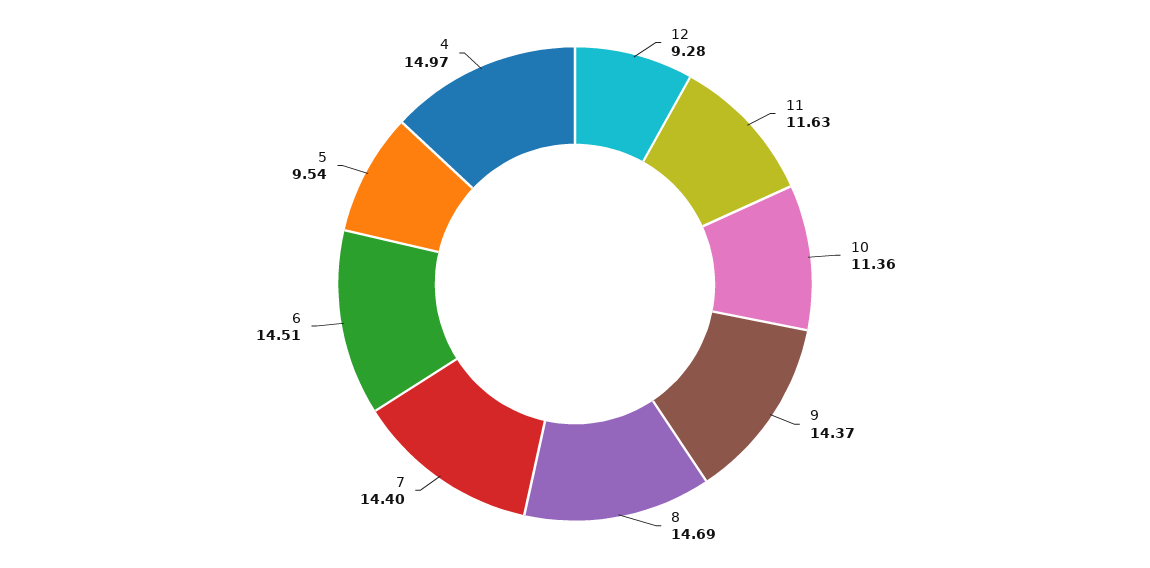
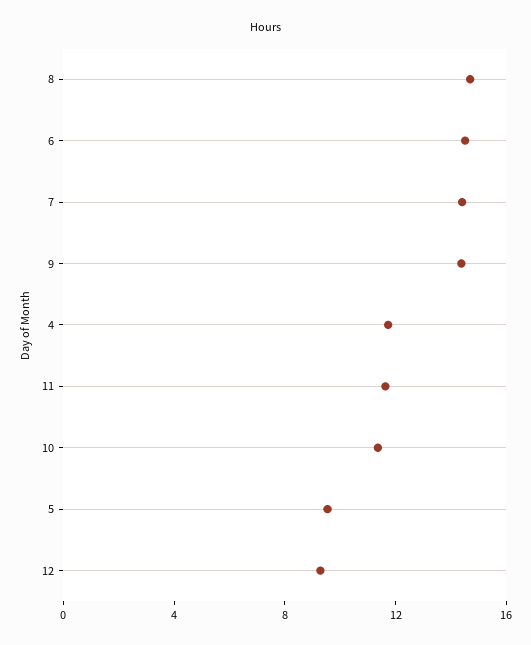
  {
    "12": 9.28,
    "11": 11.63,
    "10": 11.36,
    "9": 14.37,
    "8": 14.69,
    "7": 14.4,
    "6": 14.51,
    "5": 9.54,
-   "4": 14.97
+   "4": 12
  }

